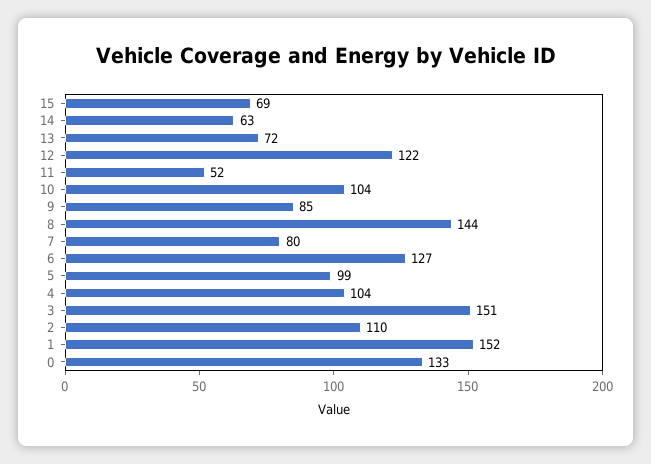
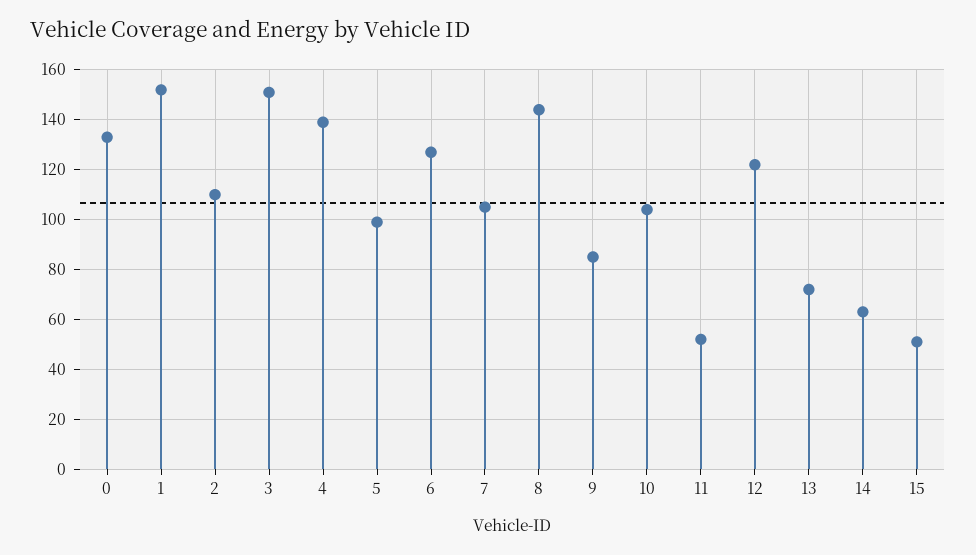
  {
-   "15": 69,
+   "15": 50,
    "14": 63,
    "13": 72,
    "12": 122,
    "11": 52,
    "10": 104,
    "9": 85,
    "8": 144,
-   "7": 80,
+   "7": 105,
    "6": 127,
    "5": 99,
-   "4": 104,
+   "4": 140,
    "3": 151,
    "2": 110,
    "1": 152,
    "0": 133
  }

